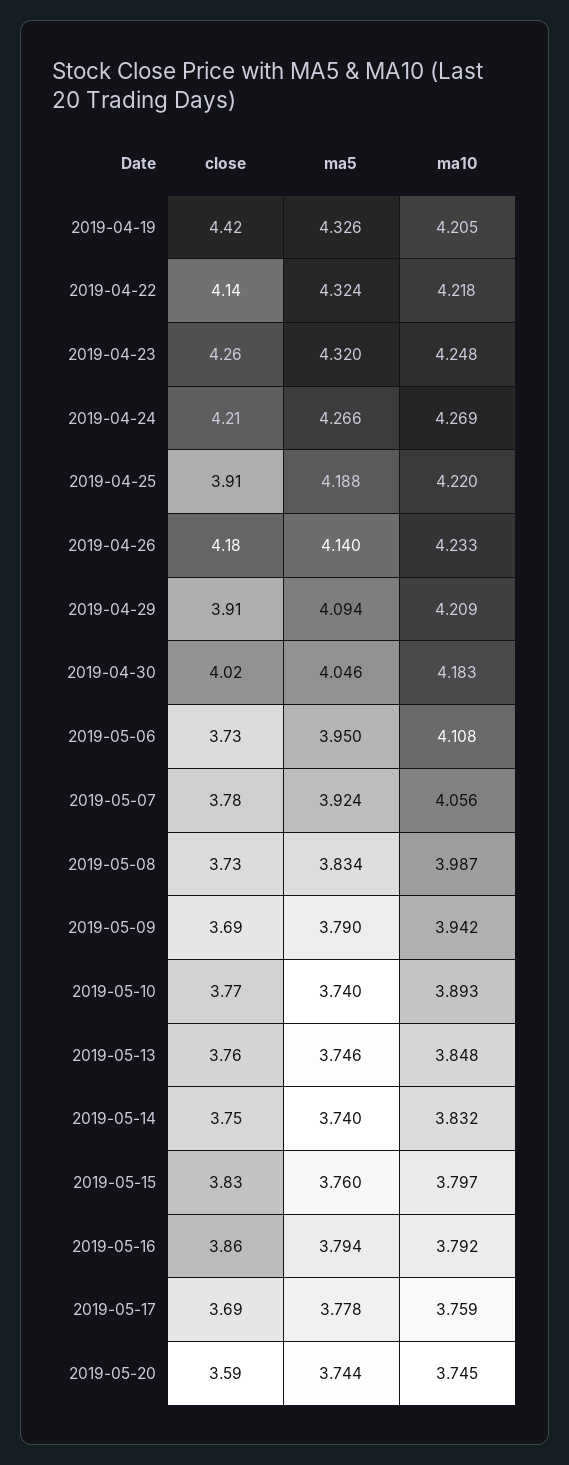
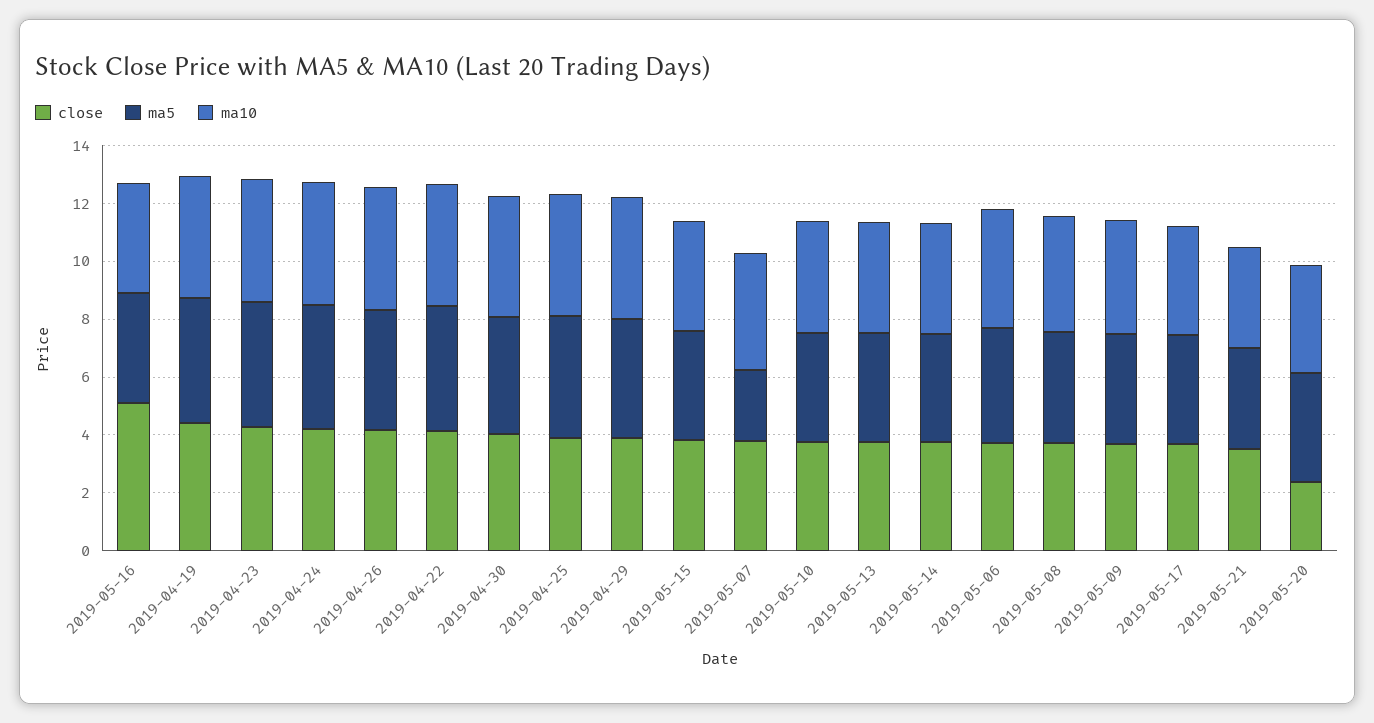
  {
    "close": {
      "2019-04-19": 4.42,
      "2019-04-22": 4.14,
      "2019-04-23": 4.26,
      "2019-04-24": 4.21,
      "2019-04-25": 3.91,
      "2019-04-26": 4.18,
      "2019-04-29": 3.91,
      "2019-04-30": 4.02,
      "2019-05-06": 3.73,
      "2019-05-07": 3.78,
      "2019-05-08": 3.73,
      "2019-05-09": 3.69,
      "2019-05-10": 3.77,
      "2019-05-13": 3.76,
      "2019-05-14": 3.75,
      "2019-05-15": 3.83,
-     "2019-05-16": 3.86,
+     "2019-05-16": 5,
      "2019-05-17": 3.69,
-     "2019-05-20": 3.59
+     "2019-05-20": 2.5,
+     "2019-05-21": 3.5
    },
    "ma5": {
      "2019-04-19": 4.326,
      "2019-04-22": 4.324,
      "2019-04-23": 4.32,
      "2019-04-24": 4.266,
      "2019-04-25": 4.188,
      "2019-04-26": 4.14,
      "2019-04-29": 4.094,
      "2019-04-30": 4.046,
      "2019-05-06": 3.95,
-     "2019-05-07": 3.924,
+     "2019-05-07": 2.5,
      "2019-05-08": 3.834,
      "2019-05-09": 3.79,
      "2019-05-10": 3.74,
      "2019-05-13": 3.746,
      "2019-05-14": 3.74,
      "2019-05-15": 3.76,
      "2019-05-16": 3.794,
      "2019-05-17": 3.778,
-     "2019-05-20": 3.744
+     "2019-05-20": 3.744,
+     "2019-05-21": 3.5
    },
    "ma10": {
      "2019-04-19": 4.205,
      "2019-04-22": 4.218,
      "2019-04-23": 4.248,
      "2019-04-24": 4.269,
      "2019-04-25": 4.22,
      "2019-04-26": 4.233,
      "2019-04-29": 4.209,
      "2019-04-30": 4.183,
      "2019-05-06": 4.108,
      "2019-05-07": 4.056,
      "2019-05-08": 3.987,
      "2019-05-09": 3.942,
      "2019-05-10": 3.893,
      "2019-05-13": 3.848,
      "2019-05-14": 3.832,
      "2019-05-15": 3.797,
      "2019-05-16": 3.792,
      "2019-05-17": 3.759,
-     "2019-05-20": 3.745
+     "2019-05-20": 3.745,
+     "2019-05-21": 3.5
    }
  }

